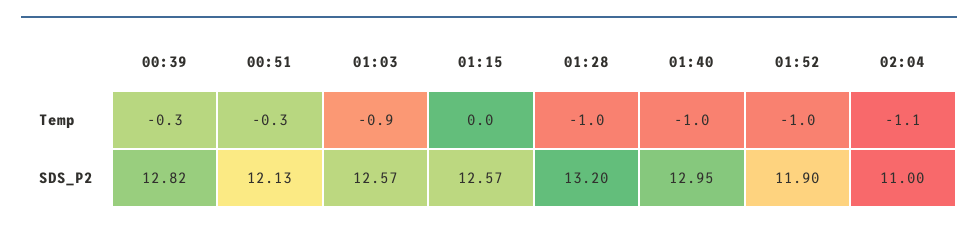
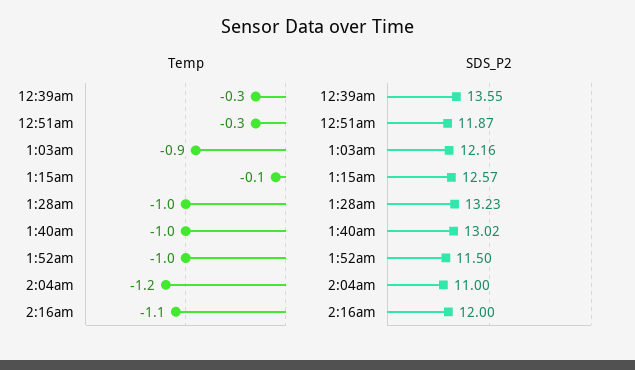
  {
    "Temp": {
      "00:39": -0.3,
      "00:51": -0.3,
      "01:03": -0.9,
-     "01:15": 0,
+     "01:15": -0.1,
      "01:28": -1,
      "01:40": -1,
      "01:52": -1,
-     "02:04": -1.1
+     "02:04": -1.2,
+     "2:16am": -1.1
    },
    "SDS_P2": {
-     "00:39": 12.82,
+     "00:39": 13.55,
-     "00:51": 12.13,
+     "00:51": 11.87,
-     "01:03": 12.57,
+     "01:03": 12.16,
      "01:15": 12.57,
-     "01:28": 13.2,
+     "01:28": 13.23,
-     "01:40": 12.95,
+     "01:40": 13.02,
-     "01:52": 11.9,
+     "01:52": 11.5,
-     "02:04": 11
+     "02:04": 11,
+     "2:16am": 12
    }
  }

